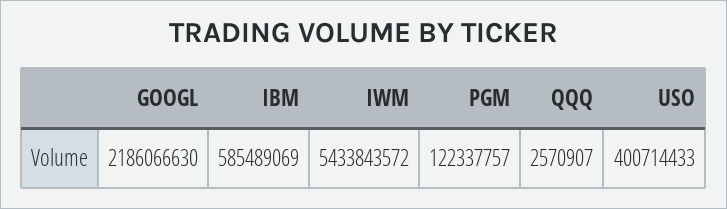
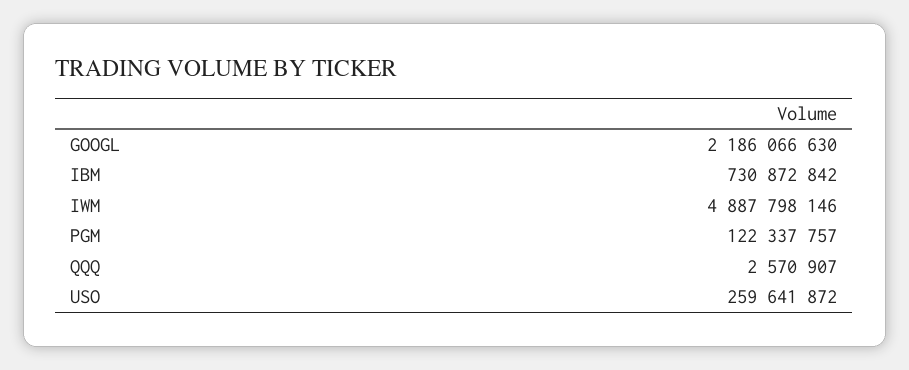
  {
    "GOOGL": 2186066630,
-   "IBM": 585489069,
+   "IBM": 730872842,
-   "IWM": 5433843572,
+   "IWM": 4887798146,
    "PGM": 122337757,
    "QQQ": 2570907,
-   "USO": 400714433
+   "USO": 259641872
  }

